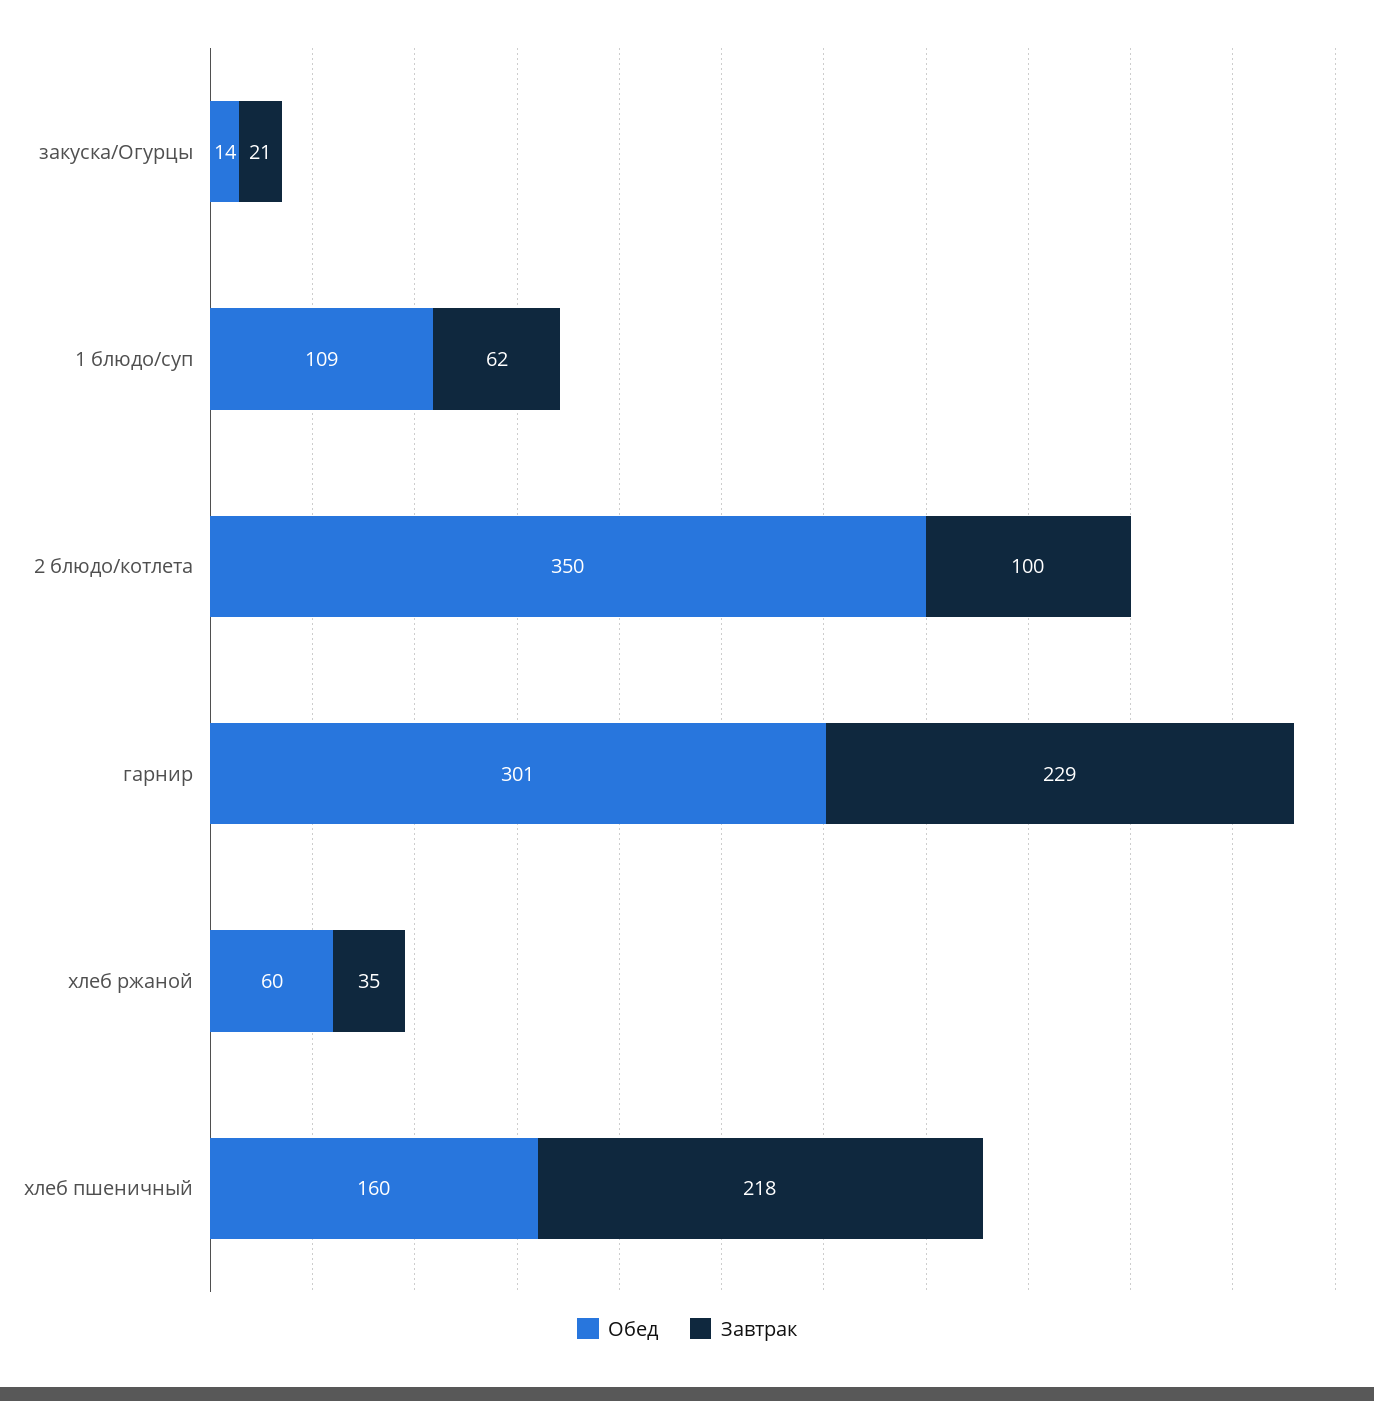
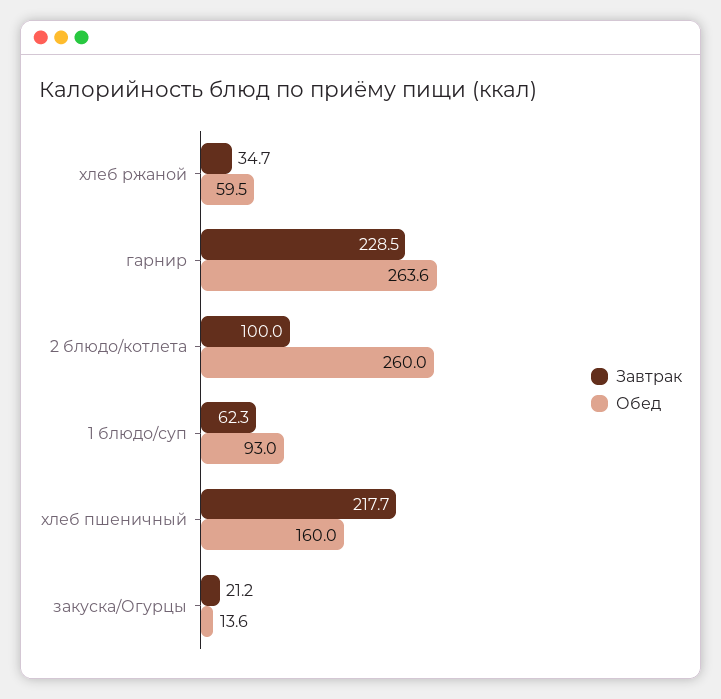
  {
    "Обед": {
      "закуска/Огурцы": 13.6,
-     "1 блюдо/суп": 109,
+     "1 блюдо/суп": 93,
-     "2 блюдо/котлета": 350,
+     "2 блюдо/котлета": 260,
-     "гарнир": 301,
+     "гарнир": 263.6,
      "хлеб ржаной": 59.5,
      "хлеб пшеничный": 160
    },
    "Завтрак": {
      "закуска/Огурцы": 21.2,
      "1 блюдо/суп": 62.3,
      "2 блюдо/котлета": 100,
      "гарнир": 228.5,
      "хлеб ржаной": 34.7,
      "хлеб пшеничный": 217.7
    }
  }

